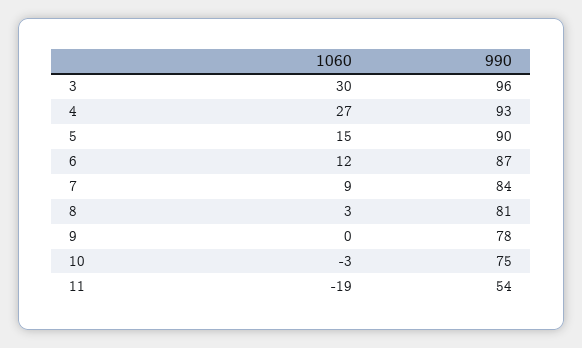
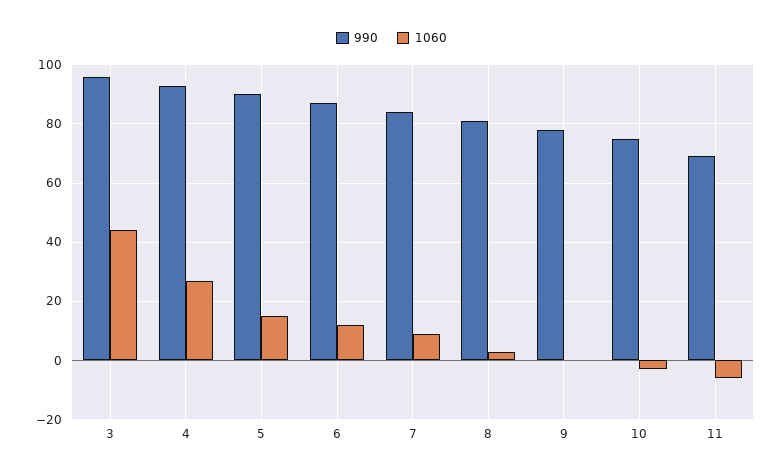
  {
    "1060": {
-     "3": 30,
+     "3": 45,
      "4": 27,
      "5": 15,
      "6": 12,
      "7": 9,
      "8": 3,
      "9": 0,
      "10": -3,
-     "11": -19
+     "11": -5
    },
    "990": {
      "3": 96,
      "4": 93,
      "5": 90,
      "6": 87,
      "7": 84,
      "8": 81,
      "9": 78,
      "10": 75,
-     "11": 54
+     "11": 70
    }
  }

